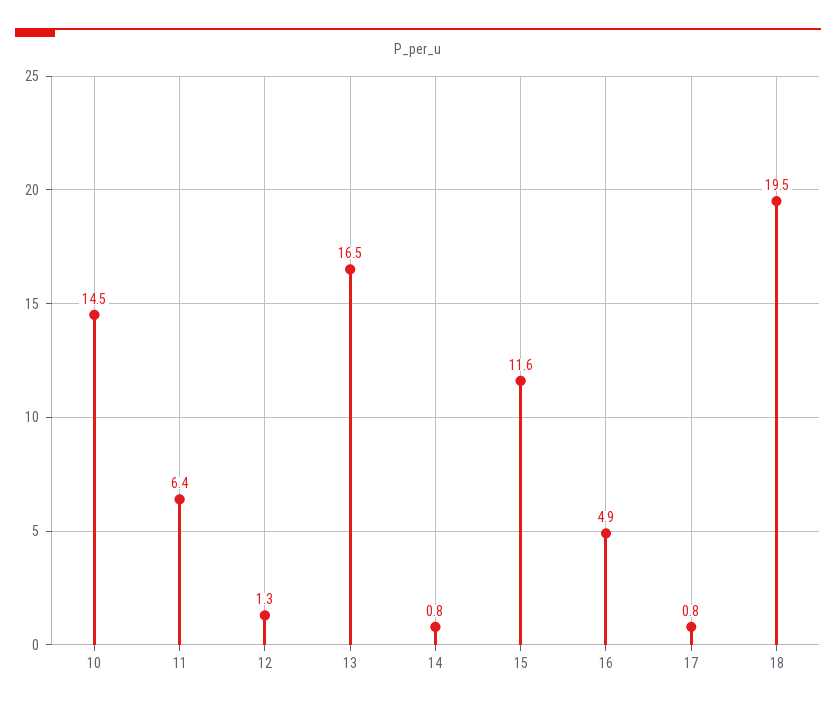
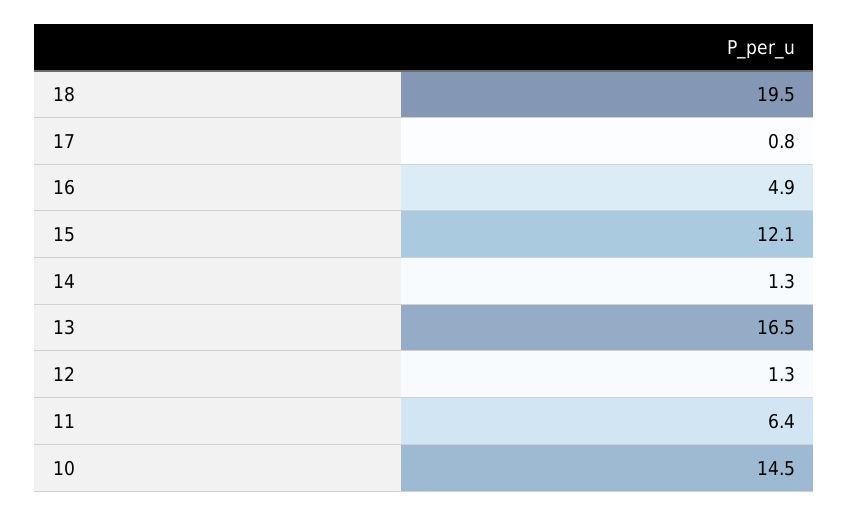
  {
    "10": 14.5,
    "11": 6.4,
    "12": 1.3,
    "13": 16.5,
-   "14": 0.8,
+   "14": 1.3,
-   "15": 11.6,
+   "15": 12.1,
    "16": 4.9,
    "17": 0.8,
    "18": 19.5
  }

